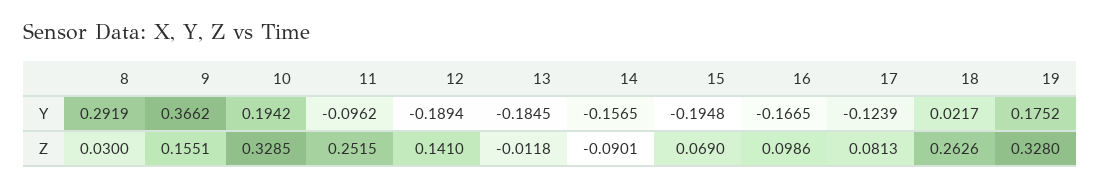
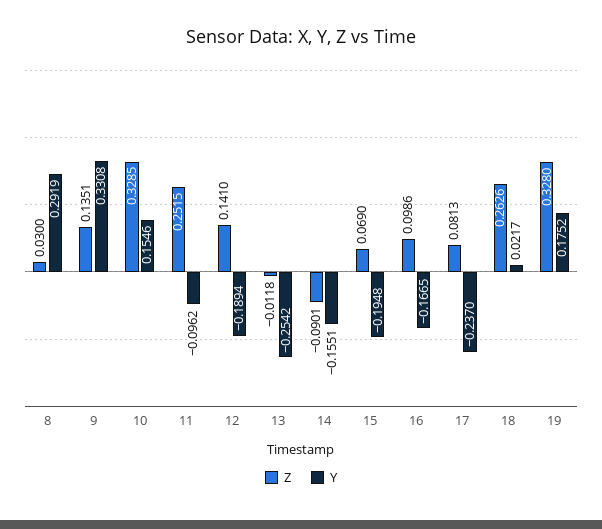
  {
    "Y": {
      "8": 0.2919,
-     "9": 0.3662,
+     "9": 0.3308,
-     "10": 0.1942,
+     "10": 0.1546,
      "11": -0.0962,
      "12": -0.1894,
-     "13": -0.1845,
+     "13": -0.2542,
-     "14": -0.1565,
+     "14": -0.1551,
      "15": -0.1948,
      "16": -0.1665,
-     "17": -0.1239,
+     "17": -0.237,
      "18": 0.0217,
      "19": 0.1752
    },
    "Z": {
      "8": 0.03,
-     "9": 0.1551,
+     "9": 0.1351,
      "10": 0.3285,
      "11": 0.2515,
      "12": 0.141,
      "13": -0.0118,
      "14": -0.0901,
      "15": 0.069,
      "16": 0.0986,
      "17": 0.0813,
      "18": 0.2626,
      "19": 0.328
    }
  }

